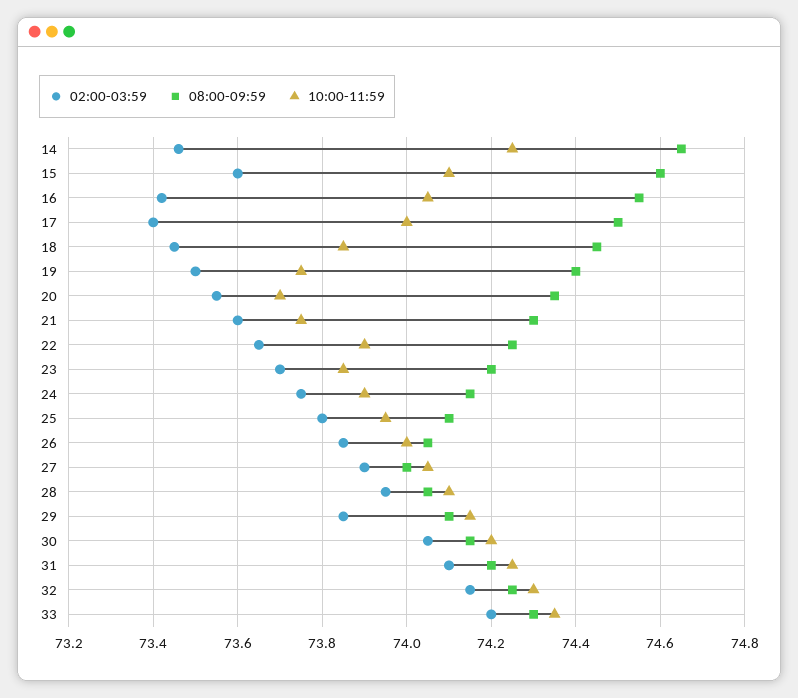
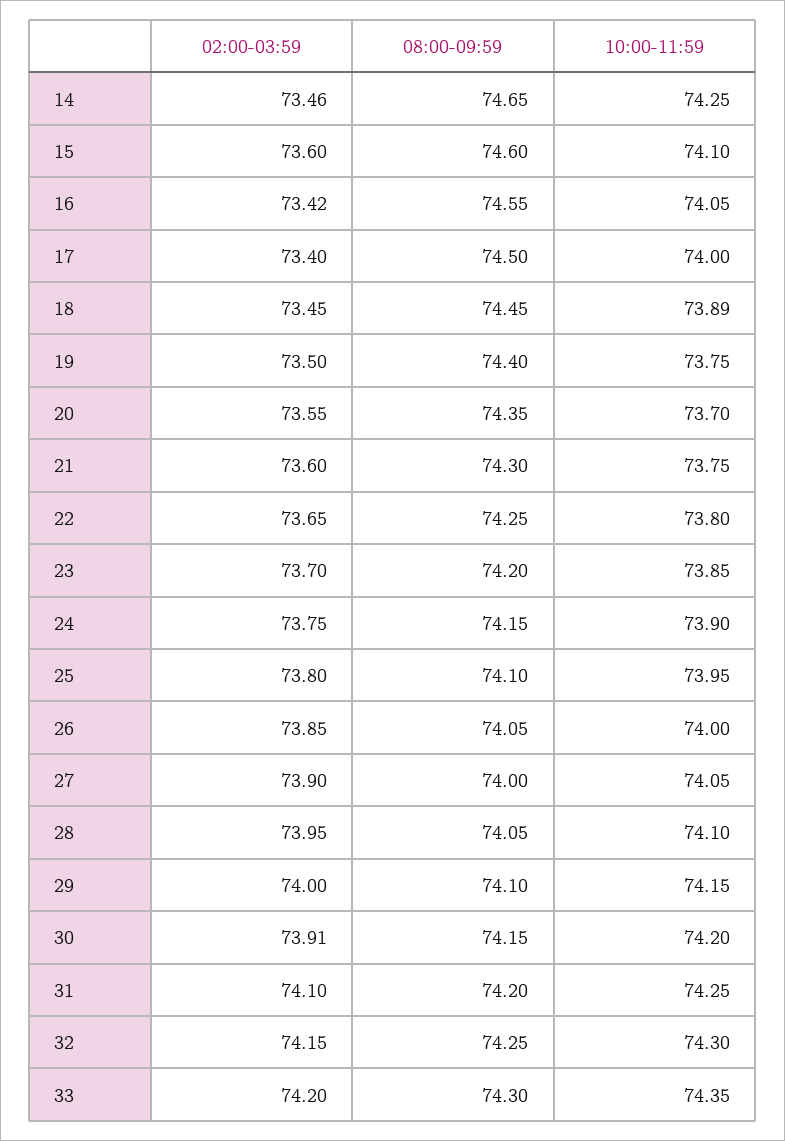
  {
    "02:00-03:59": {
      "14": 73.46,
      "15": 73.6,
      "16": 73.42,
      "17": 73.4,
      "18": 73.45,
      "19": 73.5,
      "20": 73.55,
      "21": 73.6,
      "22": 73.65,
      "23": 73.7,
      "24": 73.75,
      "25": 73.8,
      "26": 73.85,
      "27": 73.9,
      "28": 73.95,
-     "29": 73.85,
+     "29": 74,
-     "30": 74.05,
+     "30": 73.91,
      "31": 74.1,
      "32": 74.15,
      "33": 74.2
    },
    "08:00-09:59": {
      "14": 74.65,
      "15": 74.6,
      "16": 74.55,
      "17": 74.5,
      "18": 74.45,
      "19": 74.4,
      "20": 74.35,
      "21": 74.3,
      "22": 74.25,
      "23": 74.2,
      "24": 74.15,
      "25": 74.1,
      "26": 74.05,
      "27": 74,
      "28": 74.05,
      "29": 74.1,
      "30": 74.15,
      "31": 74.2,
      "32": 74.25,
      "33": 74.3
    },
    "10:00-11:59": {
      "14": 74.25,
      "15": 74.1,
      "16": 74.05,
      "17": 74,
-     "18": 73.85,
+     "18": 73.89,
      "19": 73.75,
      "20": 73.7,
      "21": 73.75,
-     "22": 73.9,
+     "22": 73.8,
      "23": 73.85,
      "24": 73.9,
      "25": 73.95,
      "26": 74,
      "27": 74.05,
      "28": 74.1,
      "29": 74.15,
      "30": 74.2,
      "31": 74.25,
      "32": 74.3,
      "33": 74.35
    }
  }

